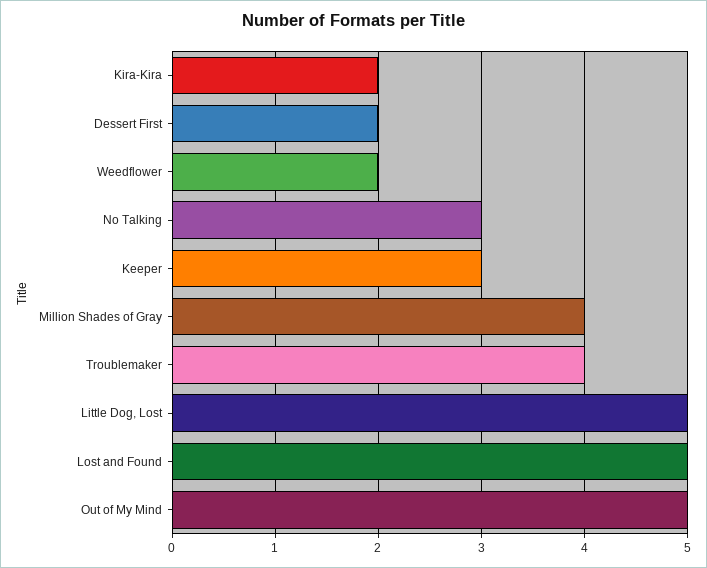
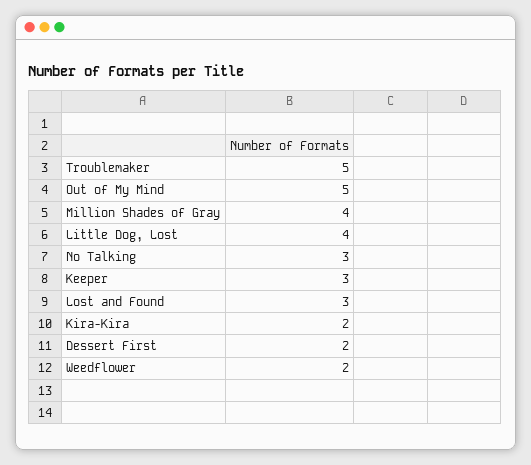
  {
    "Kira-Kira": 2,
    "Dessert First": 2,
    "Weedflower": 2,
    "No Talking": 3,
    "Keeper": 3,
    "Million Shades of Gray": 4,
-   "Troublemaker": 4,
+   "Troublemaker": 5,
-   "Little Dog, Lost": 5,
+   "Little Dog, Lost": 4,
-   "Lost and Found": 5,
+   "Lost and Found": 3,
    "Out of My Mind": 5
  }

